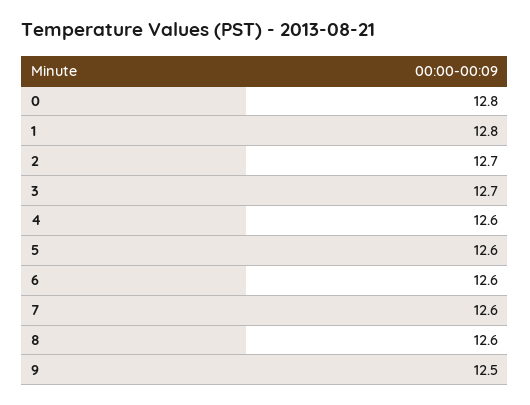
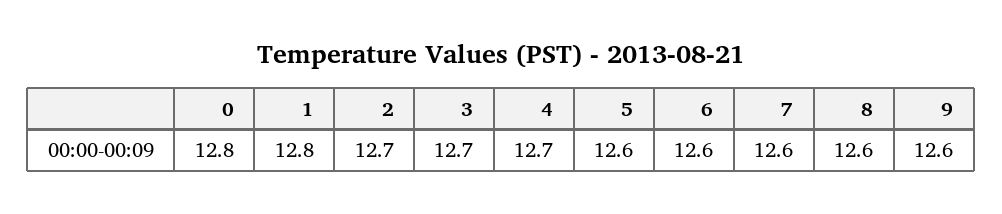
  {
    "0": 12.8,
    "1": 12.8,
    "2": 12.7,
    "3": 12.7,
-   "4": 12.6,
+   "4": 12.7,
    "5": 12.6,
    "6": 12.6,
    "7": 12.6,
    "8": 12.6,
-   "9": 12.5
+   "9": 12.6
  }

